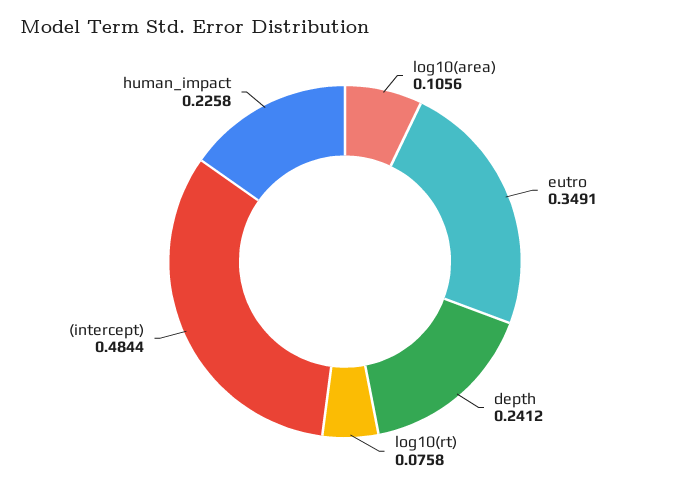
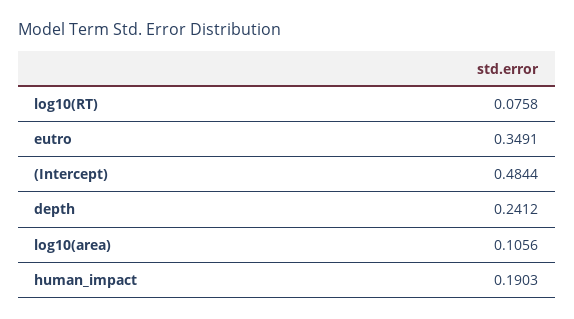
  {
    "log10(area)": 0.1056,
    "eutro": 0.3491,
    "depth": 0.2412,
    "log10(rt)": 0.0758,
    "(intercept)": 0.4844,
-   "human_impact": 0.2258
+   "human_impact": 0.1903
  }

